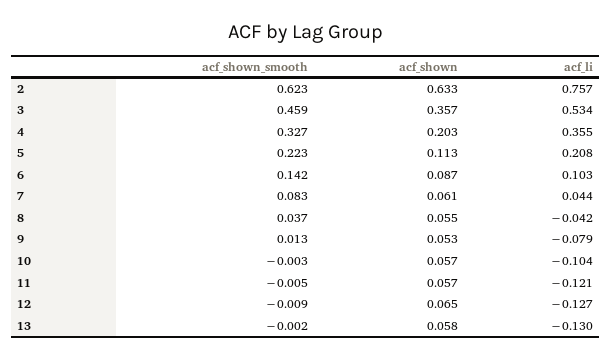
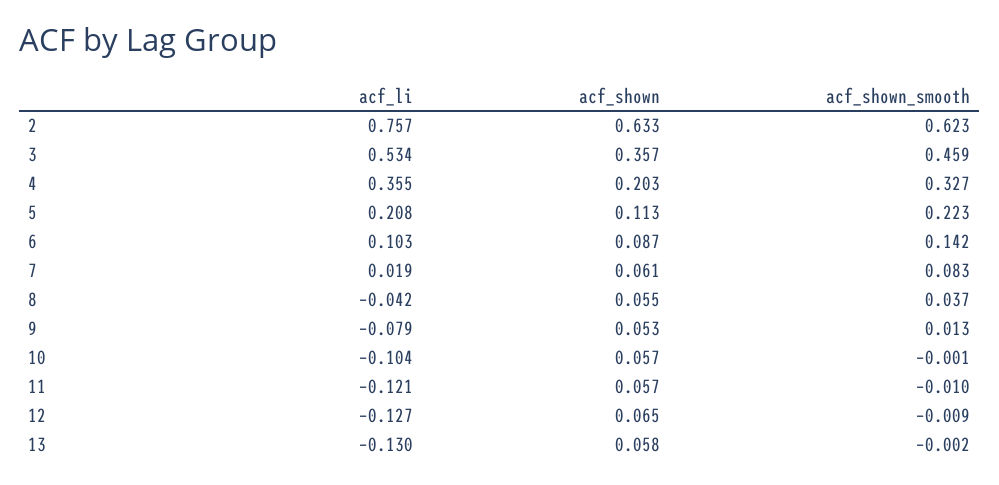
  {
    "acf_shown_smooth": {
      "2": 0.623,
      "3": 0.459,
      "4": 0.327,
      "5": 0.223,
      "6": 0.142,
      "7": 0.083,
      "8": 0.037,
      "9": 0.013,
-     "10": -0.003,
+     "10": -0.001,
-     "11": -0.005,
+     "11": -0.01,
      "12": -0.009,
      "13": -0.002
    },
    "acf_shown": {
      "2": 0.633,
      "3": 0.357,
      "4": 0.203,
      "5": 0.113,
      "6": 0.087,
      "7": 0.061,
      "8": 0.055,
      "9": 0.053,
      "10": 0.057,
      "11": 0.057,
      "12": 0.065,
      "13": 0.058
    },
    "acf_li": {
      "2": 0.757,
      "3": 0.534,
      "4": 0.355,
      "5": 0.208,
      "6": 0.103,
-     "7": 0.044,
+     "7": 0.019,
      "8": -0.042,
      "9": -0.079,
      "10": -0.104,
      "11": -0.121,
      "12": -0.127,
      "13": -0.13
    }
  }

